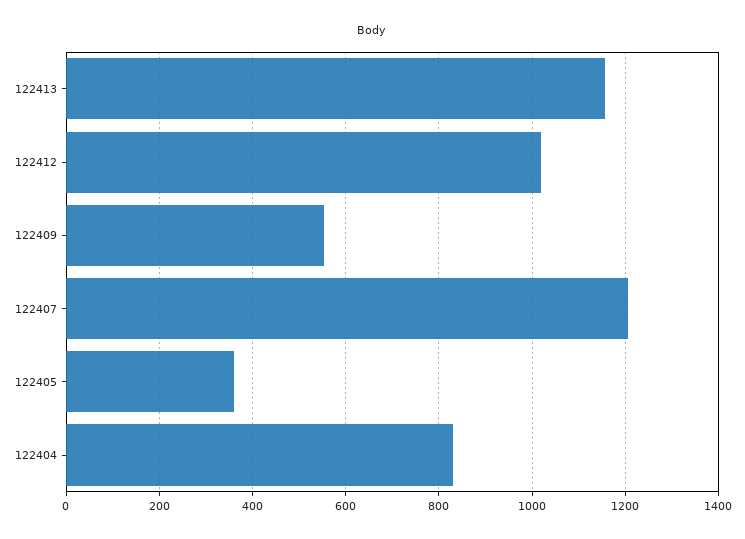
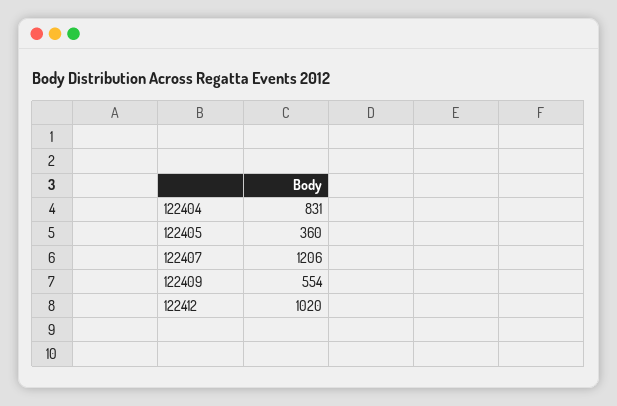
  {
-   "122413": 1160,
    "122412": 1020,
    "122409": 554,
    "122407": 1206,
    "122405": 360,
    "122404": 831
  }

